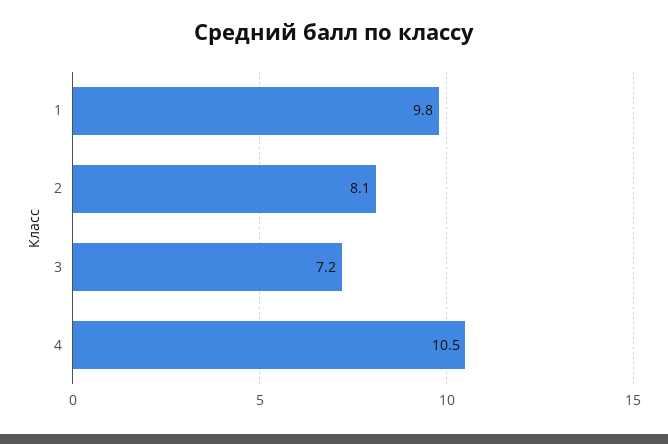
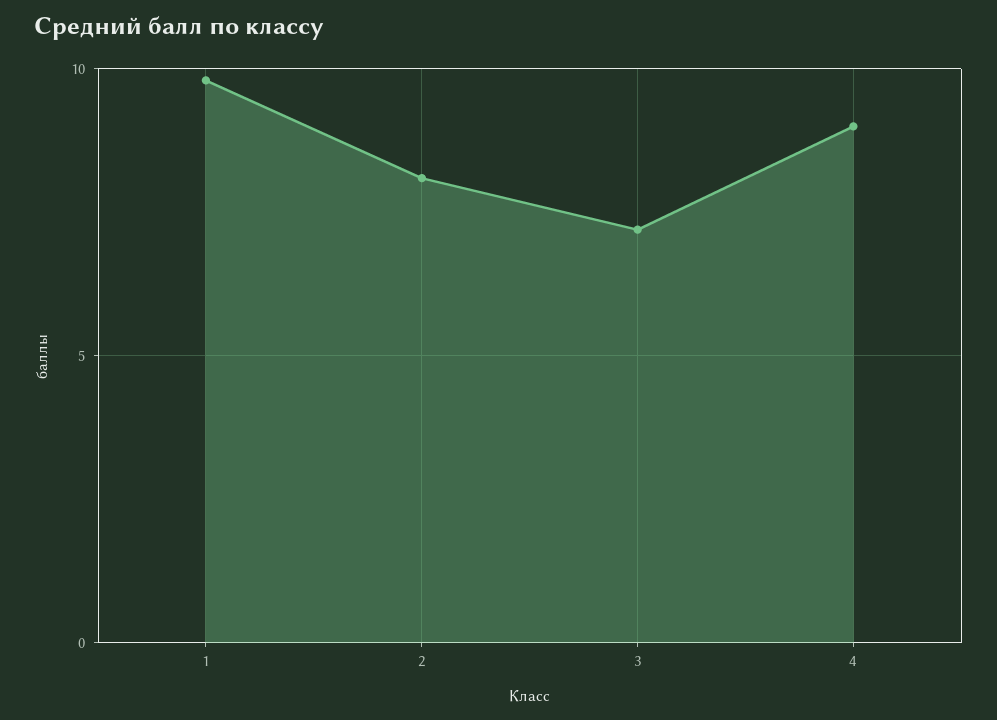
  {
    "1": 9.8,
    "2": 8.1,
    "3": 7.2,
-   "4": 10.5
+   "4": 9
  }

